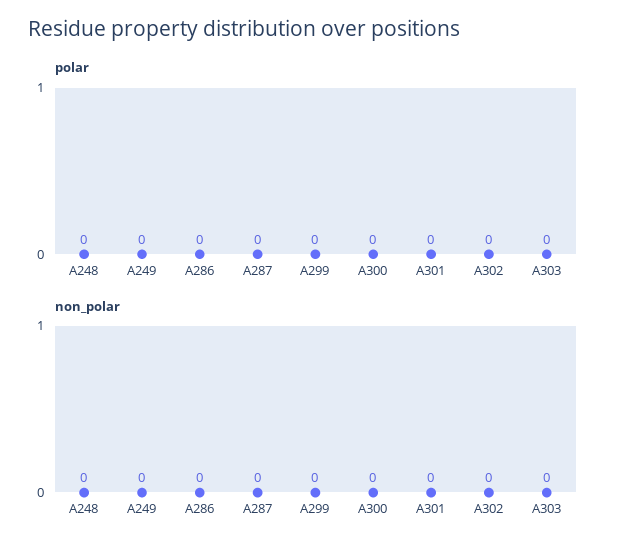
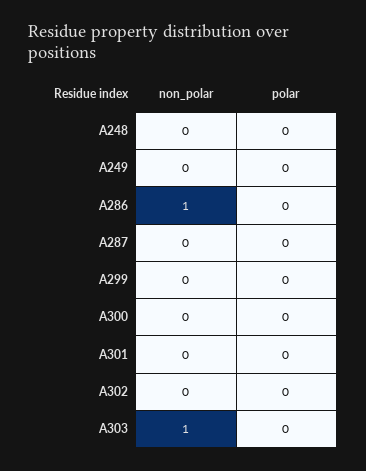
  {
    "polar": {
      "A248": 0,
      "A249": 0,
      "A286": 0,
      "A287": 0,
      "A299": 0,
      "A300": 0,
      "A301": 0,
      "A302": 0,
      "A303": 0
    },
    "non_polar": {
      "A248": 0,
      "A249": 0,
-     "A286": 0,
+     "A286": 1,
      "A287": 0,
      "A299": 0,
      "A300": 0,
      "A301": 0,
      "A302": 0,
-     "A303": 0
+     "A303": 1
    }
  }

